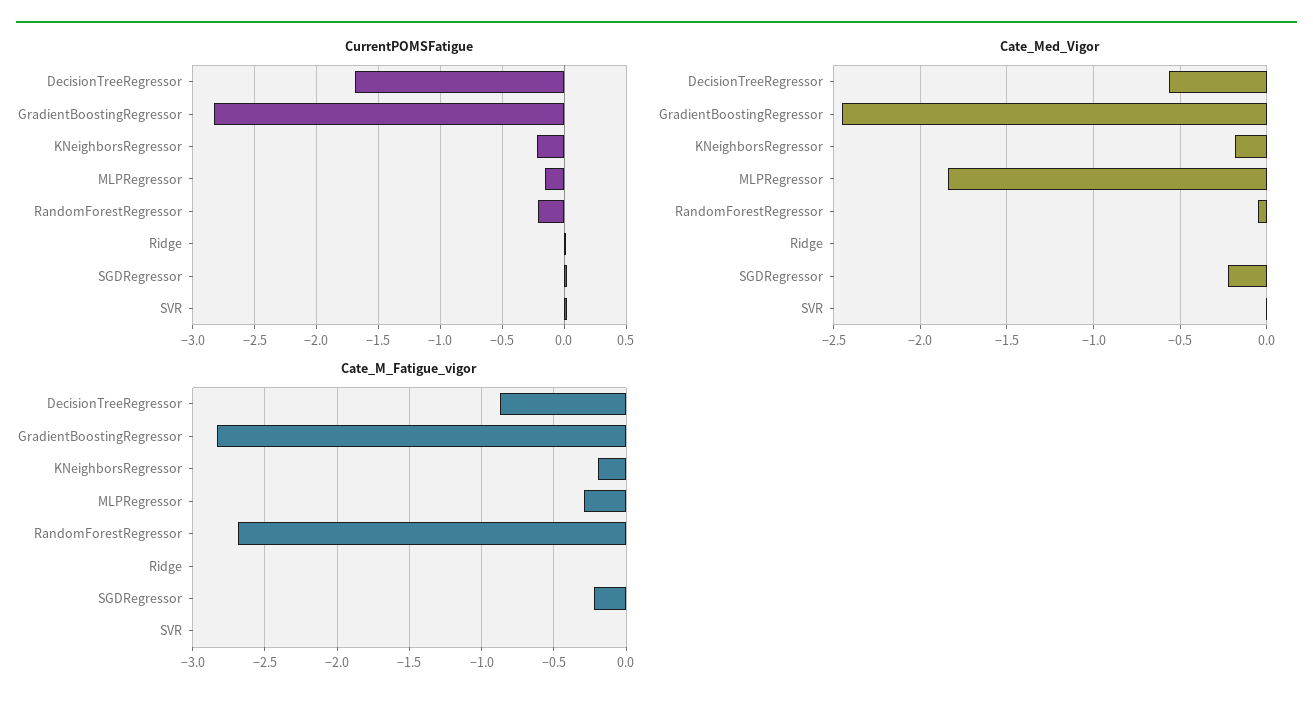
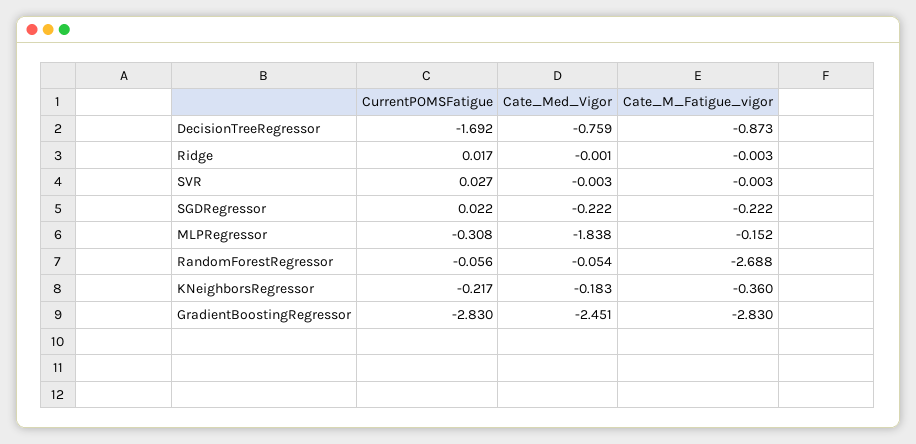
  {
    "CurrentPOMSFatigue": {
      "DecisionTreeRegressor": -1.692,
      "GradientBoostingRegressor": -2.83,
      "KNeighborsRegressor": -0.217,
-     "MLPRegressor": -0.15,
+     "MLPRegressor": -0.308,
-     "RandomForestRegressor": -0.2,
+     "RandomForestRegressor": -0.056,
      "Ridge": 0.017,
      "SGDRegressor": 0.022,
      "SVR": 0.027
    },
    "Cate_Med_Vigor": {
-     "DecisionTreeRegressor": -0.55,
+     "DecisionTreeRegressor": -0.759,
      "GradientBoostingRegressor": -2.451,
      "KNeighborsRegressor": -0.183,
      "MLPRegressor": -1.838,
      "RandomForestRegressor": -0.054,
      "Ridge": -0.001,
      "SGDRegressor": -0.222,
      "SVR": -0.003
    },
    "Cate_M_Fatigue_vigor": {
      "DecisionTreeRegressor": -0.873,
      "GradientBoostingRegressor": -2.83,
-     "KNeighborsRegressor": -0.2,
+     "KNeighborsRegressor": -0.36,
-     "MLPRegressor": -0.3,
+     "MLPRegressor": -0.152,
      "RandomForestRegressor": -2.688,
      "Ridge": -0.003,
      "SGDRegressor": -0.222,
      "SVR": -0.003
    }
  }

